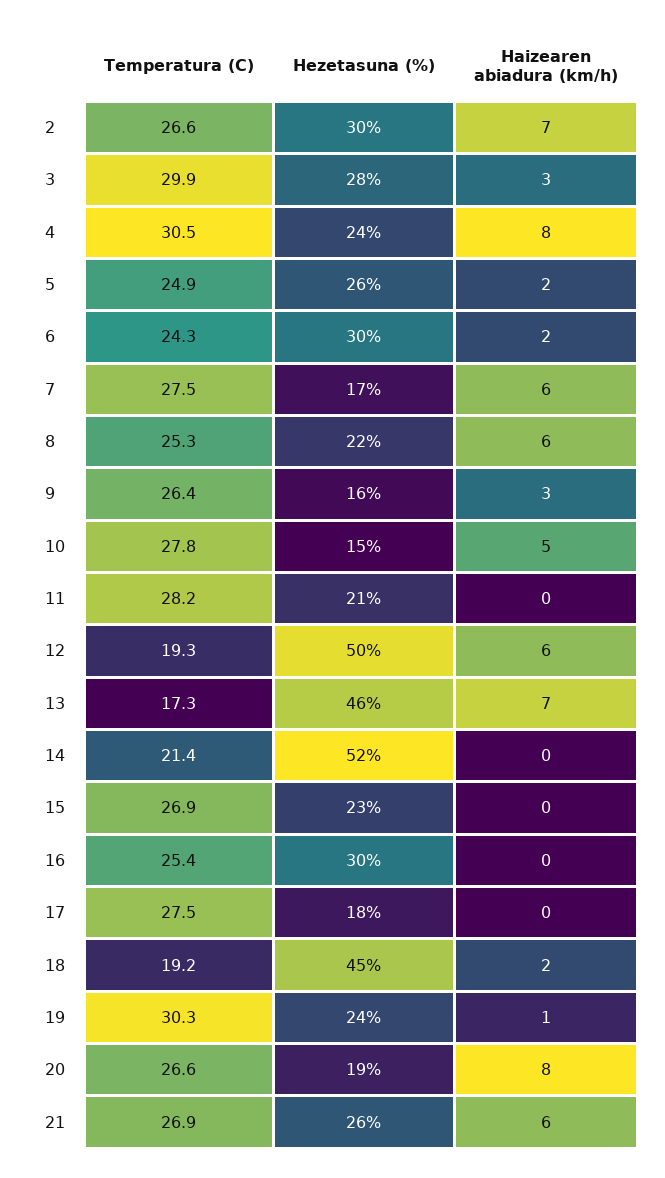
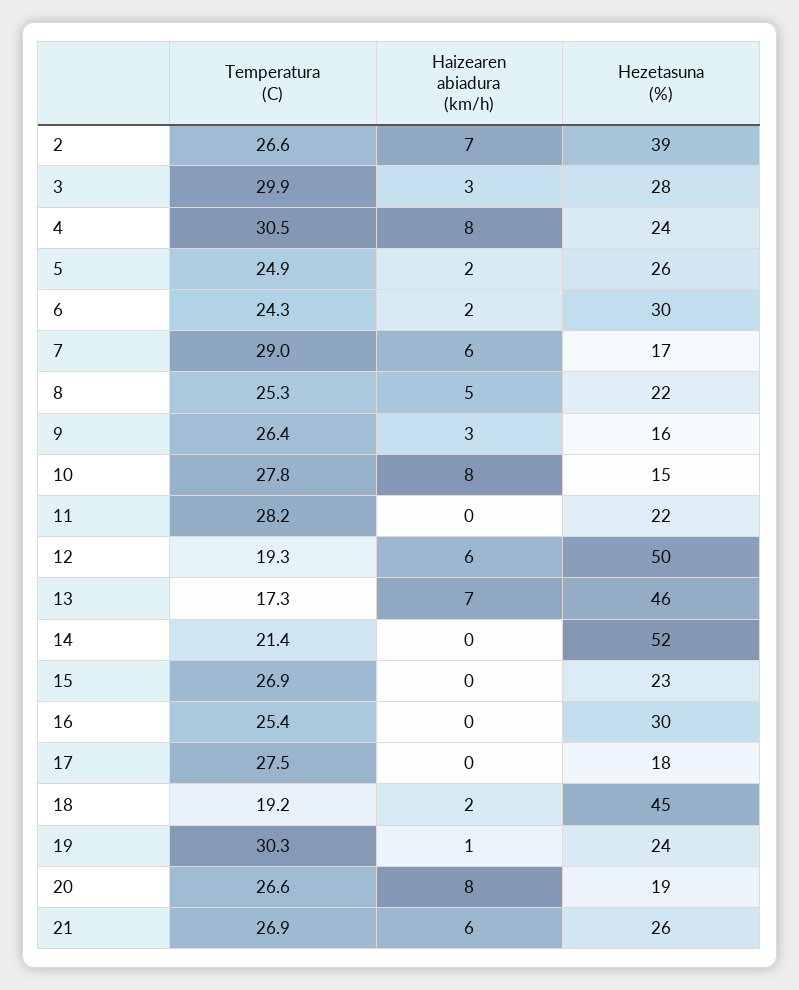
  {
    "Temperatura (C)": {
      "2": 26.6,
      "3": 29.9,
      "4": 30.5,
      "5": 24.9,
      "6": 24.3,
-     "7": 27.5,
+     "7": 29,
      "8": 25.3,
      "9": 26.4,
      "10": 27.8,
      "11": 28.2,
      "12": 19.3,
      "13": 17.3,
      "14": 21.4,
      "15": 26.9,
      "16": 25.4,
      "17": 27.5,
      "18": 19.2,
      "19": 30.3,
      "20": 26.6,
      "21": 26.9
    },
    "Hezetasuna (%)": {
-     "2": 30,
+     "2": 39,
      "3": 28,
      "4": 24,
      "5": 26,
      "6": 30,
      "7": 17,
      "8": 22,
      "9": 16,
      "10": 15,
-     "11": 21,
+     "11": 22,
      "12": 50,
      "13": 46,
      "14": 52,
      "15": 23,
      "16": 30,
      "17": 18,
      "18": 45,
      "19": 24,
      "20": 19,
      "21": 26
    },
    "Haizearen abiadura (km/h)": {
      "2": 7,
      "3": 3,
      "4": 8,
      "5": 2,
      "6": 2,
      "7": 6,
-     "8": 6,
+     "8": 5,
      "9": 3,
-     "10": 5,
+     "10": 8,
      "11": 0,
      "12": 6,
      "13": 7,
      "14": 0,
      "15": 0,
      "16": 0,
      "17": 0,
      "18": 2,
      "19": 1,
      "20": 8,
      "21": 6
    }
  }

